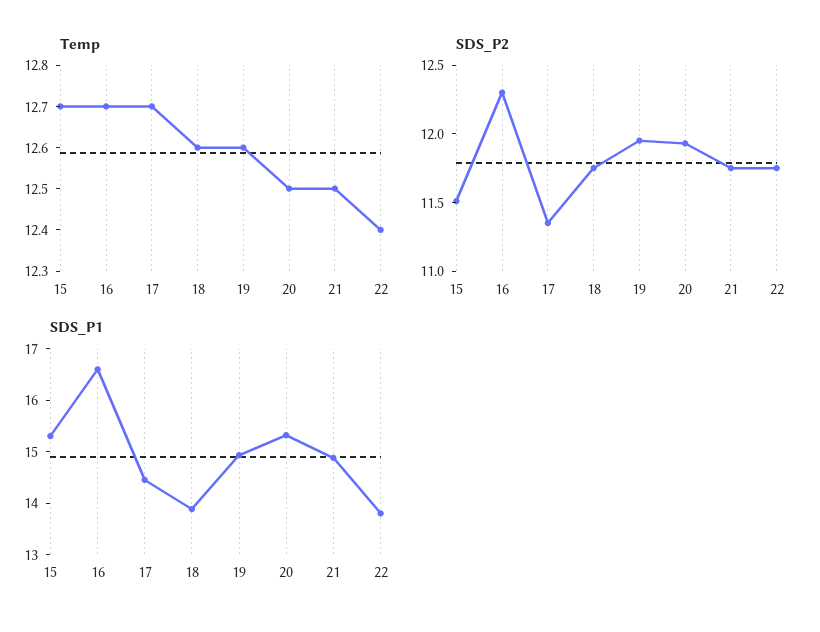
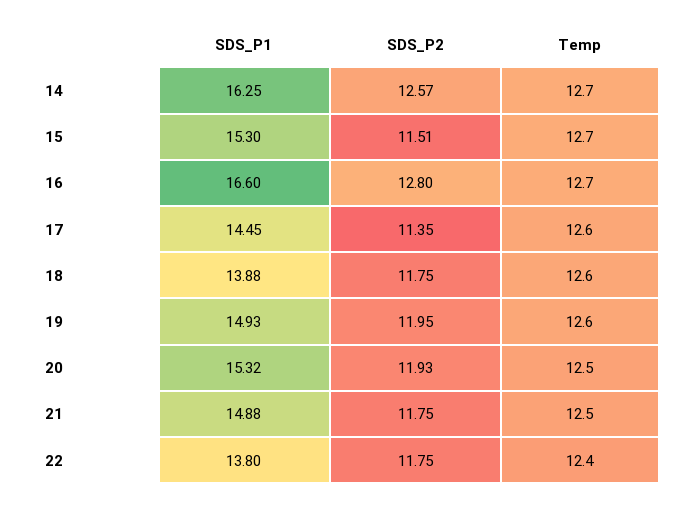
  {
    "Temp": {
      "15": 12.7,
      "16": 12.7,
-     "17": 12.7,
+     "17": 12.6,
      "18": 12.6,
      "19": 12.6,
      "20": 12.5,
      "21": 12.5,
-     "22": 12.4
+     "22": 12.4,
+     "14": 12.7
    },
    "SDS_P2": {
      "15": 11.51,
-     "16": 12.3,
+     "16": 12.8,
      "17": 11.35,
      "18": 11.75,
      "19": 11.95,
      "20": 11.93,
      "21": 11.75,
-     "22": 11.75
+     "22": 11.75,
+     "14": 12.57
    },
    "SDS_P1": {
      "15": 15.3,
      "16": 16.6,
      "17": 14.45,
      "18": 13.88,
      "19": 14.93,
      "20": 15.32,
      "21": 14.88,
-     "22": 13.8
+     "22": 13.8,
+     "14": 16.25
    }
  }

